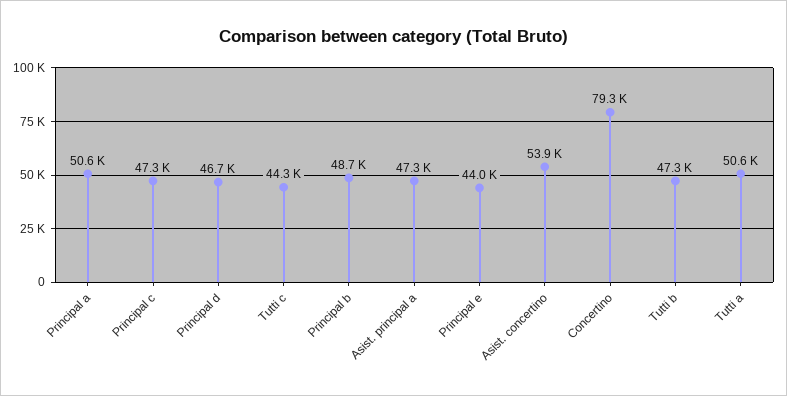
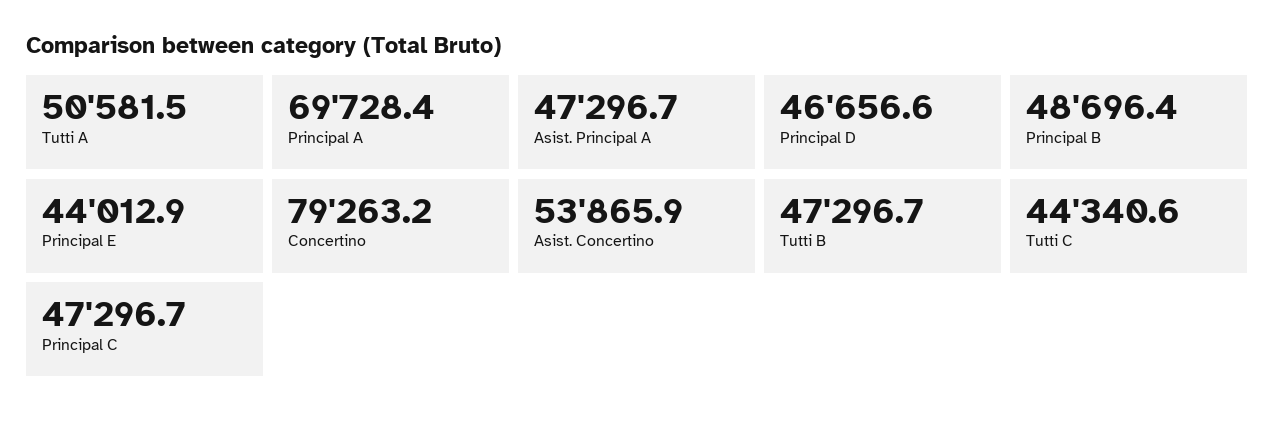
  {
-   "Principal a": 50600,
+   "Principal a": 69728.4,
    "Principal c": 47296.7,
    "Principal d": 46656.6,
    "Tutti c": 44340.6,
    "Principal b": 48696.4,
    "Asist. principal a": 47296.7,
    "Principal e": 44012.9,
    "Asist. concertino": 53865.9,
    "Concertino": 79263.2,
    "Tutti b": 47296.7,
    "Tutti a": 50581.5
  }

